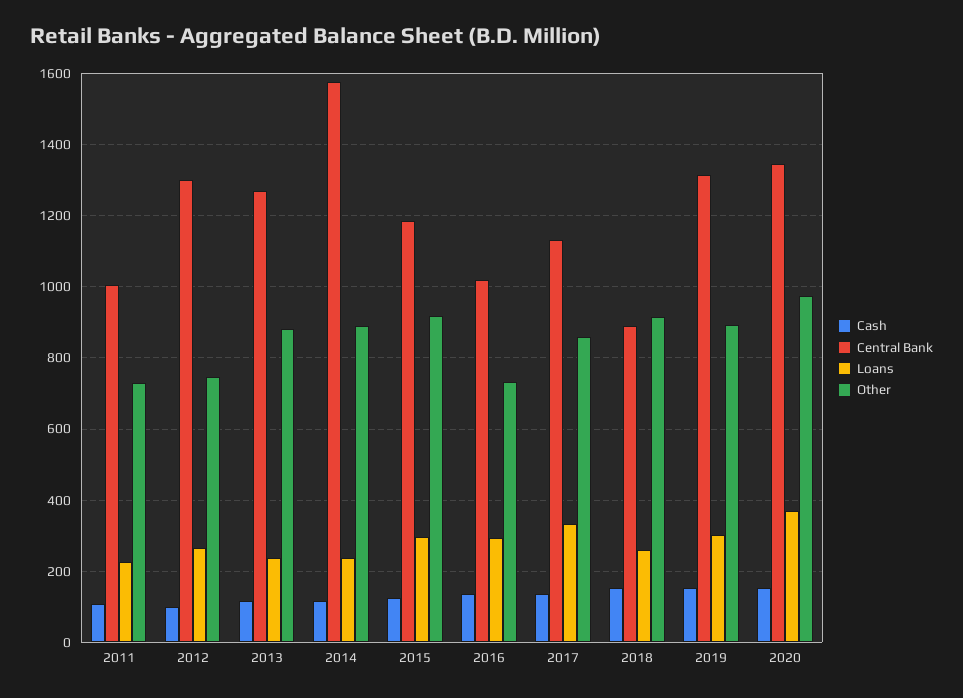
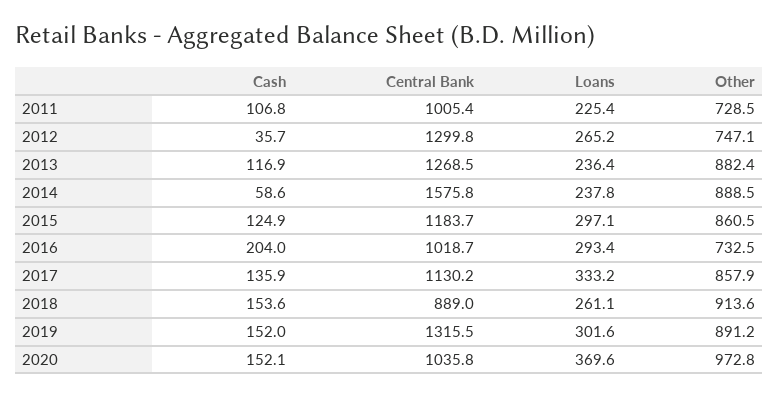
  {
    "Cash": {
      "2011": 106.8,
-     "2012": 100,
+     "2012": 35.7,
      "2013": 116.9,
-     "2014": 120,
+     "2014": 58.6,
      "2015": 124.9,
-     "2016": 140,
+     "2016": 204,
      "2017": 135.9,
      "2018": 153.6,
      "2019": 152,
      "2020": 152.1
    },
    "Central Bank": {
      "2011": 1005.4,
      "2012": 1299.8,
      "2013": 1268.5,
      "2014": 1575.8,
      "2015": 1183.7,
      "2016": 1018.7,
      "2017": 1130.2,
      "2018": 889,
      "2019": 1315.5,
-     "2020": 1340
+     "2020": 1035.8
    },
    "Loans": {
      "2011": 225.4,
      "2012": 265.2,
      "2013": 236.4,
      "2014": 237.8,
      "2015": 297.1,
      "2016": 293.4,
      "2017": 333.2,
      "2018": 261.1,
      "2019": 301.6,
      "2020": 369.6
    },
    "Other": {
      "2011": 728.5,
      "2012": 747.1,
      "2013": 882.4,
      "2014": 888.5,
-     "2015": 920,
+     "2015": 860.5,
      "2016": 732.5,
      "2017": 857.9,
      "2018": 913.6,
      "2019": 891.2,
      "2020": 972.8
    }
  }

